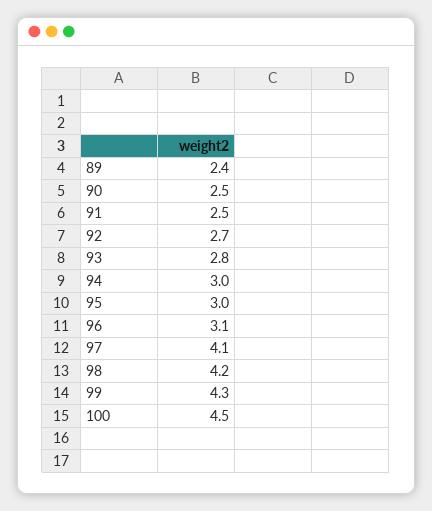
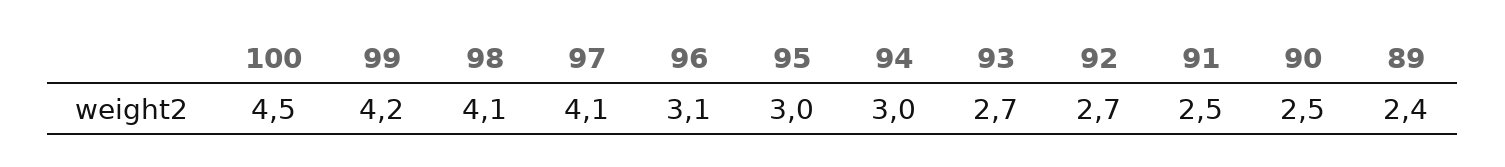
  {
    "89": 2.4,
    "90": 2.5,
    "91": 2.5,
    "92": 2.7,
-   "93": 2.8,
+   "93": 2.7,
    "94": 3,
    "95": 3,
    "96": 3.1,
    "97": 4.1,
-   "98": 4.2,
+   "98": 4.1,
-   "99": 4.3,
+   "99": 4.2,
    "100": 4.5
  }

